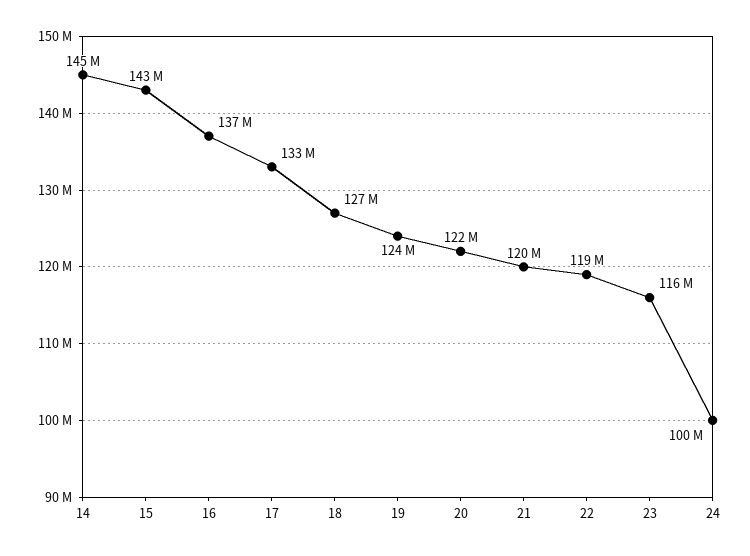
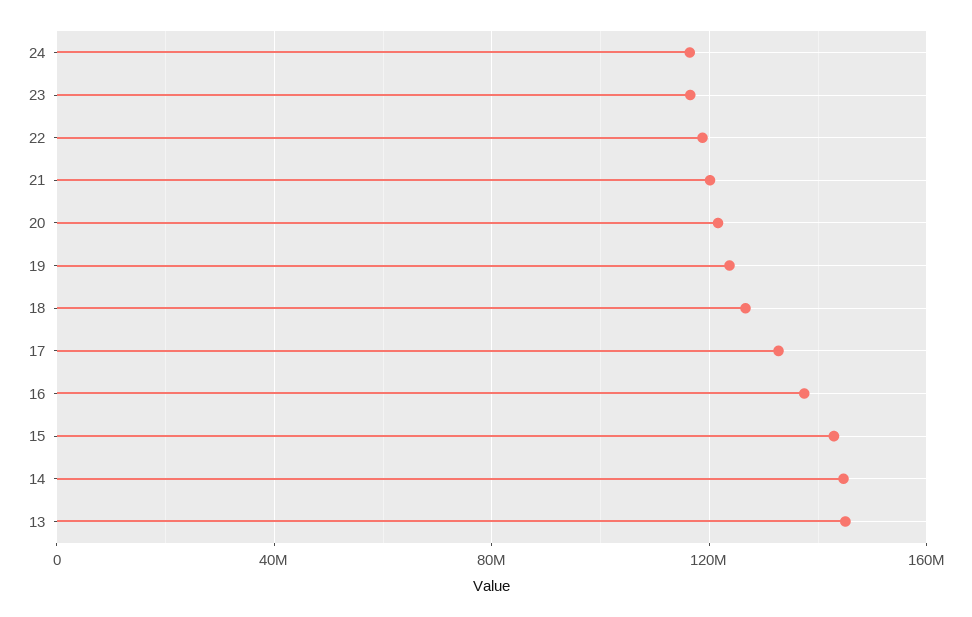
  {
    "14": 145000000,
    "15": 143000000,
    "16": 137000000,
    "17": 133000000,
    "18": 127000000,
    "19": 124000000,
    "20": 122000000,
    "21": 120000000,
    "22": 119000000,
    "23": 116000000,
-   "24": 100000000
+   "24": 115000000,
+   "13": 145000000
  }

